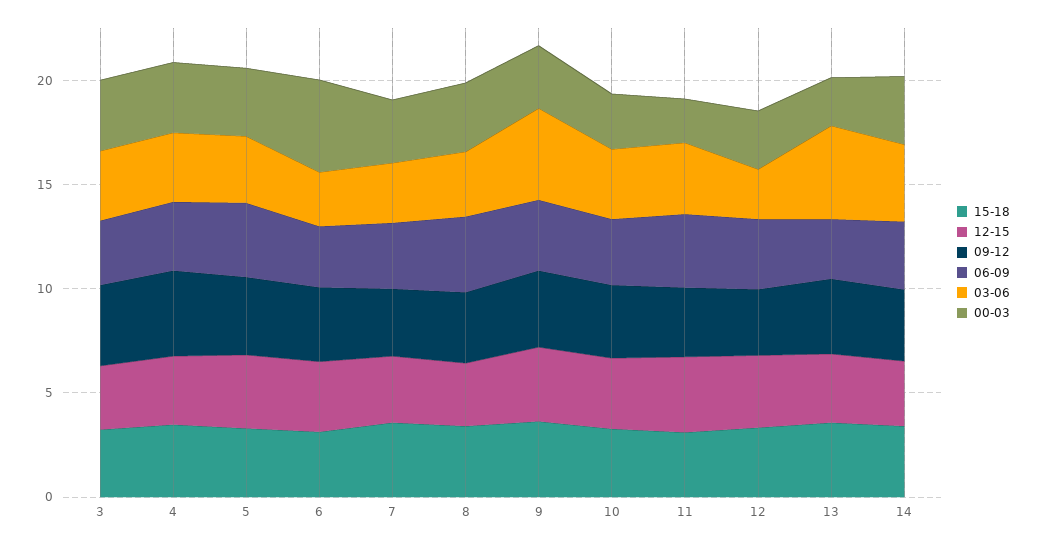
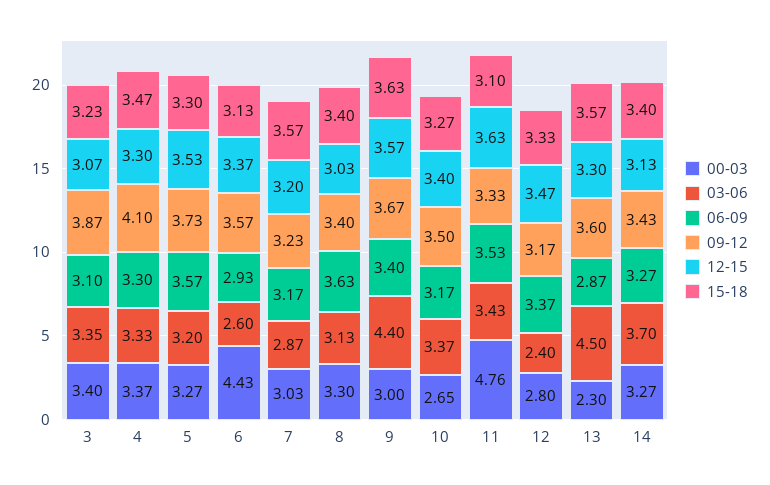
  {
    "15-18": {
      "3": 3.23,
      "4": 3.47,
      "5": 3.3,
      "6": 3.13,
      "7": 3.57,
      "8": 3.4,
      "9": 3.63,
      "10": 3.27,
      "11": 3.1,
      "12": 3.33,
      "13": 3.57,
      "14": 3.4
    },
    "12-15": {
      "3": 3.07,
      "4": 3.3,
      "5": 3.53,
      "6": 3.37,
      "7": 3.2,
      "8": 3.03,
      "9": 3.57,
      "10": 3.4,
      "11": 3.63,
      "12": 3.47,
      "13": 3.3,
      "14": 3.13
    },
    "09-12": {
      "3": 3.87,
      "4": 4.1,
      "5": 3.73,
      "6": 3.57,
      "7": 3.23,
      "8": 3.4,
      "9": 3.67,
      "10": 3.5,
      "11": 3.33,
      "12": 3.17,
      "13": 3.6,
      "14": 3.43
    },
    "06-09": {
      "3": 3.1,
      "4": 3.3,
      "5": 3.57,
      "6": 2.93,
      "7": 3.17,
      "8": 3.63,
      "9": 3.4,
      "10": 3.17,
      "11": 3.53,
      "12": 3.37,
      "13": 2.87,
      "14": 3.27
    },
    "03-06": {
      "3": 3.35,
      "4": 3.33,
      "5": 3.2,
      "6": 2.6,
      "7": 2.87,
      "8": 3.13,
      "9": 4.4,
      "10": 3.37,
      "11": 3.43,
      "12": 2.4,
      "13": 4.5,
      "14": 3.7
    },
    "00-03": {
      "3": 3.4,
      "4": 3.37,
      "5": 3.27,
      "6": 4.43,
      "7": 3.03,
      "8": 3.3,
      "9": 3,
      "10": 2.65,
-     "11": 2,
+     "11": 4.76,
      "12": 2.8,
      "13": 2.3,
      "14": 3.27
    }
  }

